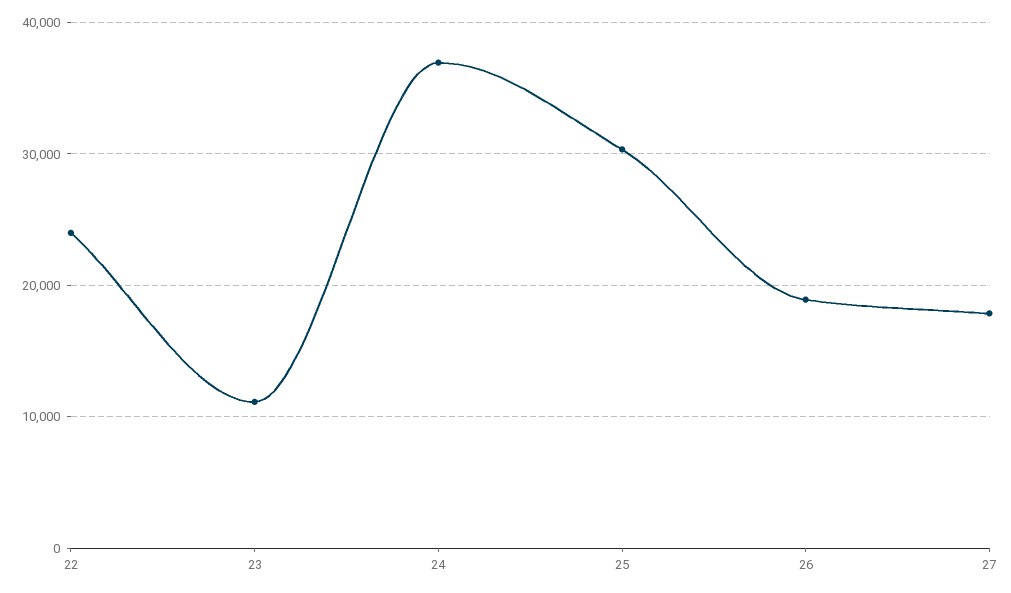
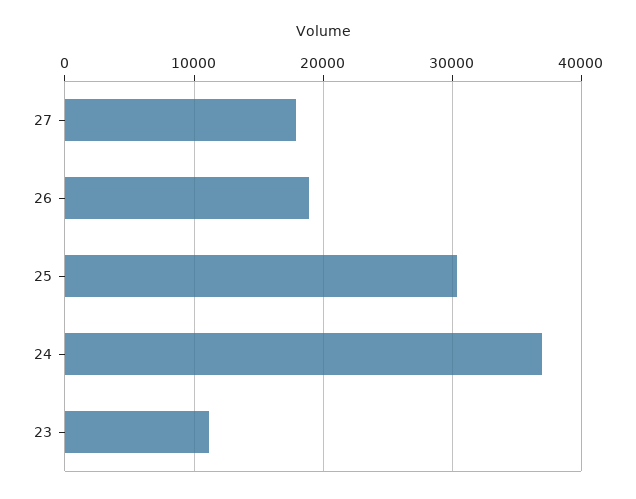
  {
-   "22": 24000,
    "23": 11000,
    "24": 37000,
    "25": 30000,
    "26": 19000,
    "27": 18000
  }

